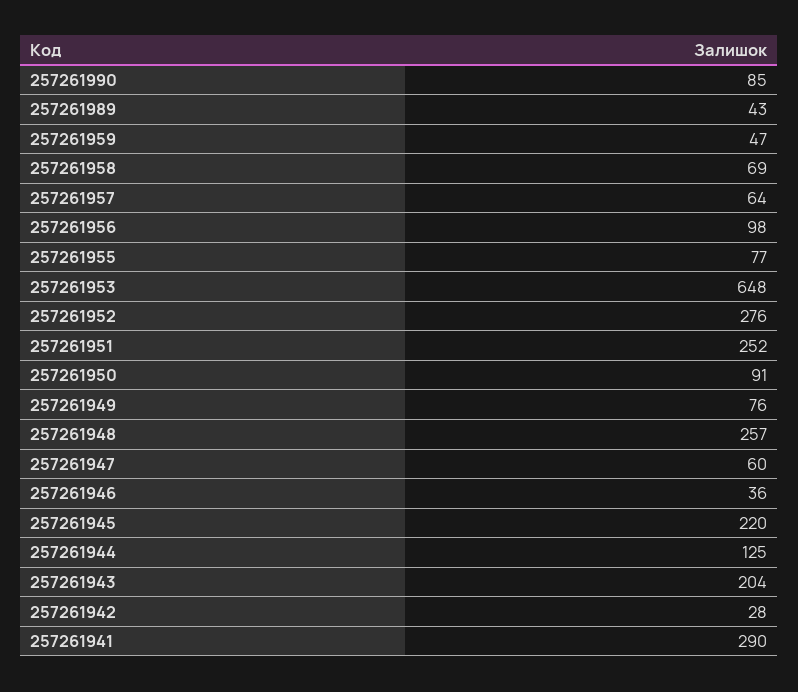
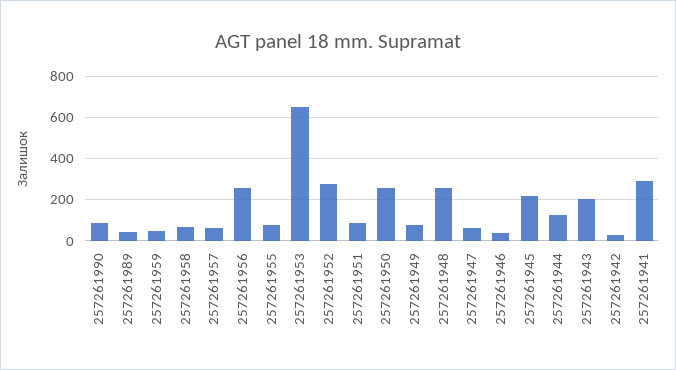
  {
    "257261990": 85,
    "257261989": 43,
    "257261959": 47,
    "257261958": 69,
    "257261957": 64,
-   "257261956": 98,
+   "257261956": 250,
    "257261955": 77,
    "257261953": 648,
    "257261952": 276,
-   "257261951": 252,
+   "257261951": 100,
-   "257261950": 91,
+   "257261950": 250,
    "257261949": 76,
    "257261948": 257,
    "257261947": 60,
    "257261946": 36,
    "257261945": 220,
    "257261944": 125,
    "257261943": 204,
    "257261942": 28,
    "257261941": 290
  }

